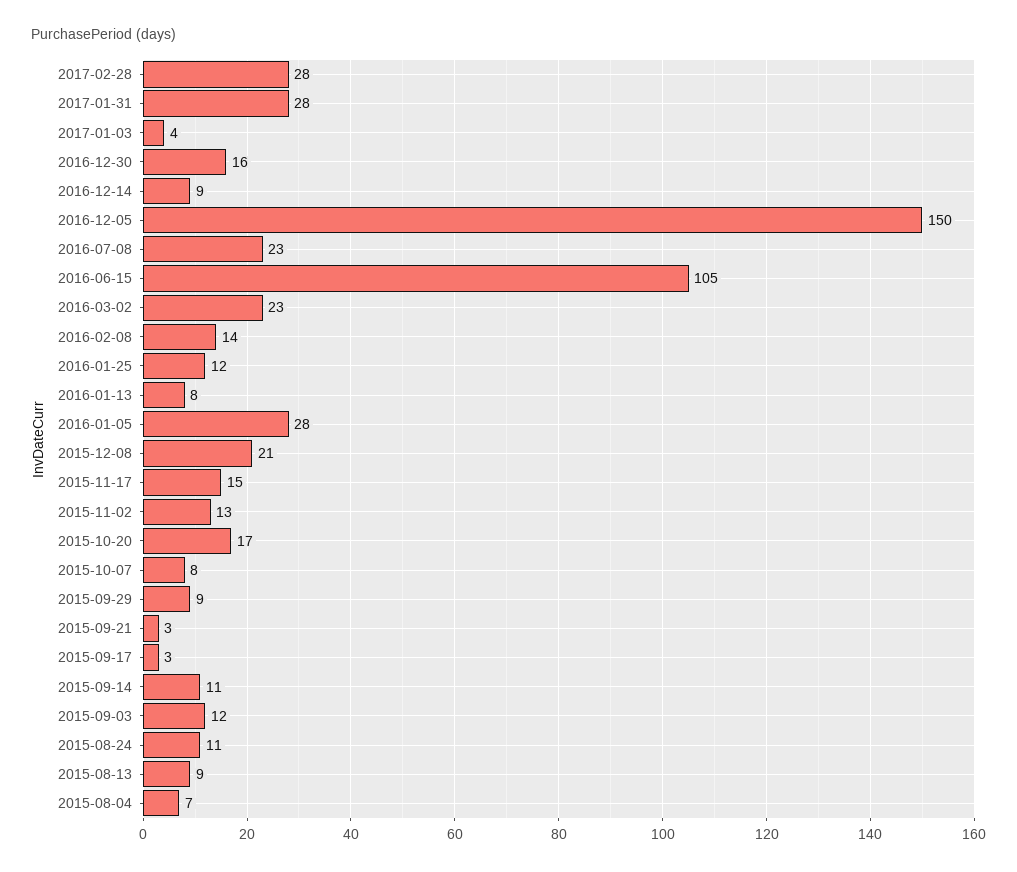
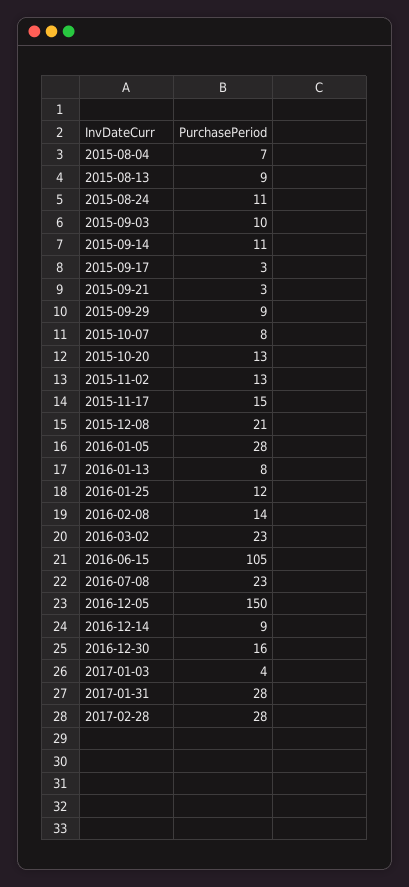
  {
    "2017-02-28": 28,
    "2017-01-31": 28,
    "2017-01-03": 4,
    "2016-12-30": 16,
    "2016-12-14": 9,
    "2016-12-05": 150,
    "2016-07-08": 23,
    "2016-06-15": 105,
    "2016-03-02": 23,
    "2016-02-08": 14,
    "2016-01-25": 12,
    "2016-01-13": 8,
    "2016-01-05": 28,
    "2015-12-08": 21,
    "2015-11-17": 15,
    "2015-11-02": 13,
-   "2015-10-20": 17,
+   "2015-10-20": 13,
    "2015-10-07": 8,
    "2015-09-29": 9,
    "2015-09-21": 3,
    "2015-09-17": 3,
    "2015-09-14": 11,
-   "2015-09-03": 12,
+   "2015-09-03": 10,
    "2015-08-24": 11,
    "2015-08-13": 9,
    "2015-08-04": 7
  }

